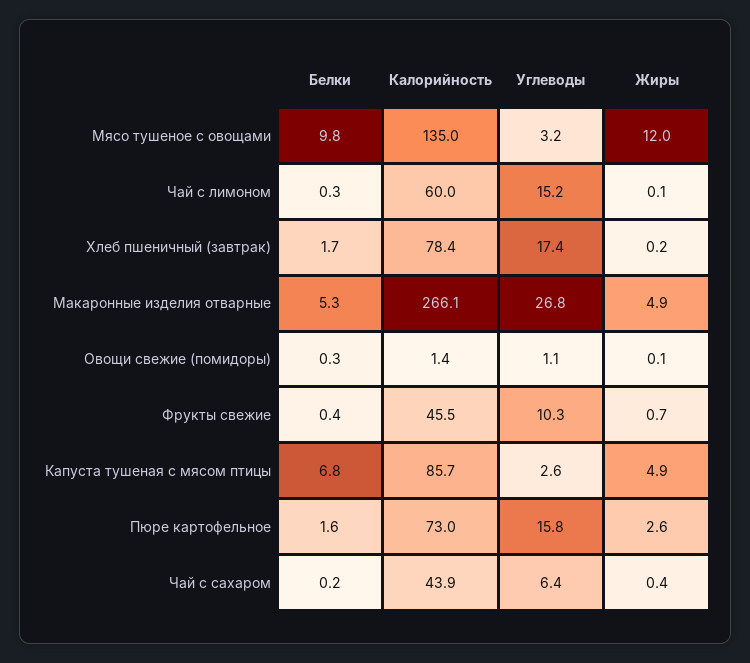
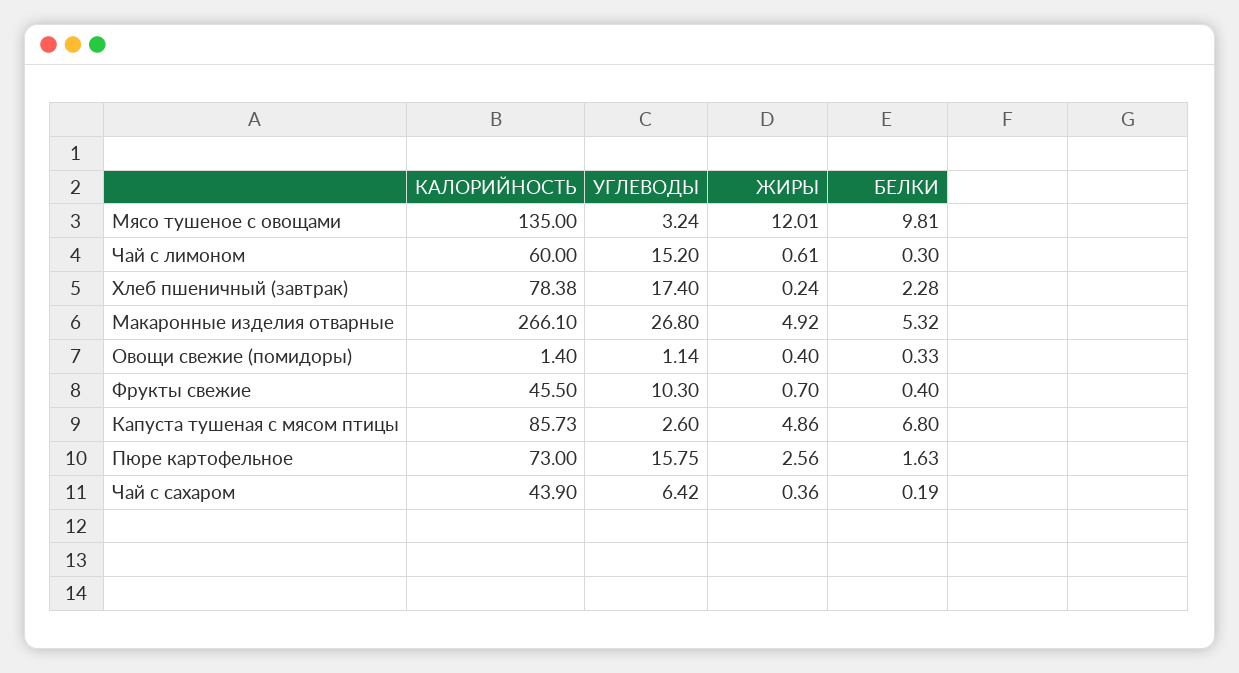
  {
    "Белки": {
      "Мясо тушеное с овощами": 9.81,
      "Чай с лимоном": 0.3,
-     "Хлеб пшеничный (завтрак)": 1.7,
+     "Хлеб пшеничный (завтрак)": 2.28,
      "Макаронные изделия отварные": 5.32,
      "Овощи свежие (помидоры)": 0.33,
      "Фрукты свежие": 0.4,
      "Капуста тушеная с мясом птицы": 6.8,
      "Пюре картофельное": 1.63,
      "Чай с сахаром": 0.19
    },
    "Калорийность": {
      "Мясо тушеное с овощами": 135,
      "Чай с лимоном": 60,
      "Хлеб пшеничный (завтрак)": 78.38,
      "Макаронные изделия отварные": 266.1,
      "Овощи свежие (помидоры)": 1.4,
      "Фрукты свежие": 45.5,
      "Капуста тушеная с мясом птицы": 85.73,
      "Пюре картофельное": 73,
      "Чай с сахаром": 43.9
    },
    "Углеводы": {
      "Мясо тушеное с овощами": 3.24,
      "Чай с лимоном": 15.2,
      "Хлеб пшеничный (завтрак)": 17.4,
      "Макаронные изделия отварные": 26.8,
      "Овощи свежие (помидоры)": 1.14,
      "Фрукты свежие": 10.3,
      "Капуста тушеная с мясом птицы": 2.6,
      "Пюре картофельное": 15.75,
      "Чай с сахаром": 6.42
    },
    "Жиры": {
      "Мясо тушеное с овощами": 12.01,
-     "Чай с лимоном": 0.1,
+     "Чай с лимоном": 0.61,
      "Хлеб пшеничный (завтрак)": 0.24,
      "Макаронные изделия отварные": 4.92,
-     "Овощи свежие (помидоры)": 0.1,
+     "Овощи свежие (помидоры)": 0.4,
      "Фрукты свежие": 0.7,
      "Капуста тушеная с мясом птицы": 4.86,
      "Пюре картофельное": 2.56,
      "Чай с сахаром": 0.36
    }
  }

